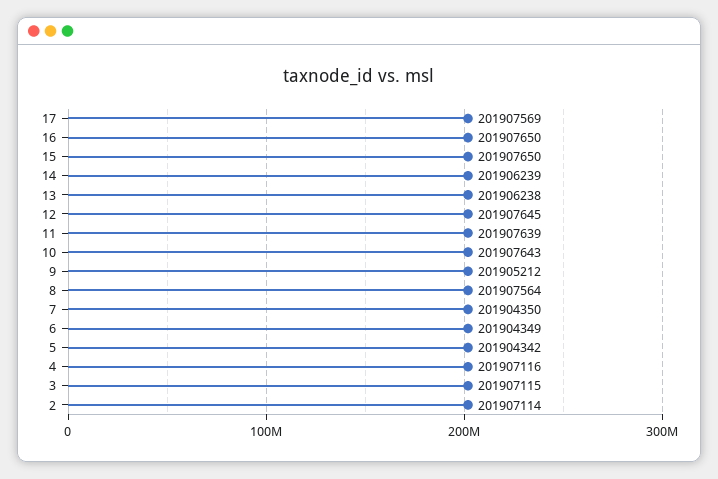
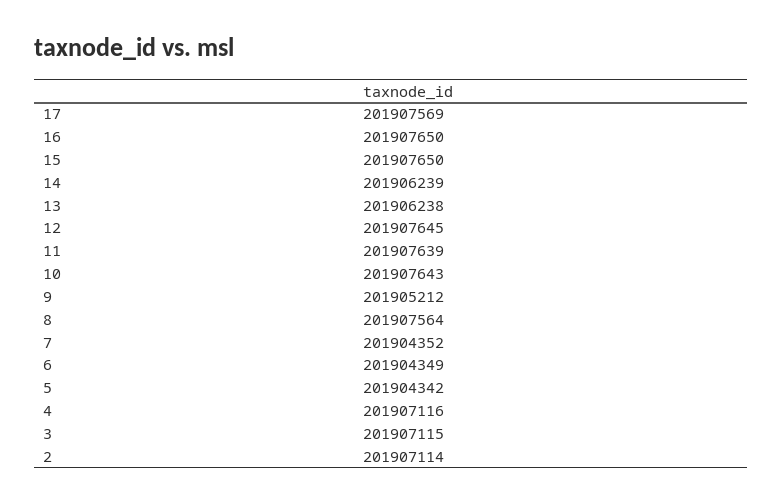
  {
    "17": 201907569,
    "16": 201907650,
    "15": 201907650,
    "14": 201906239,
    "13": 201906238,
    "12": 201907645,
    "11": 201907639,
    "10": 201907643,
    "9": 201905212,
    "8": 201907564,
-   "7": 201904350,
+   "7": 201904352,
    "6": 201904349,
    "5": 201904342,
    "4": 201907116,
    "3": 201907115,
    "2": 201907114
  }

